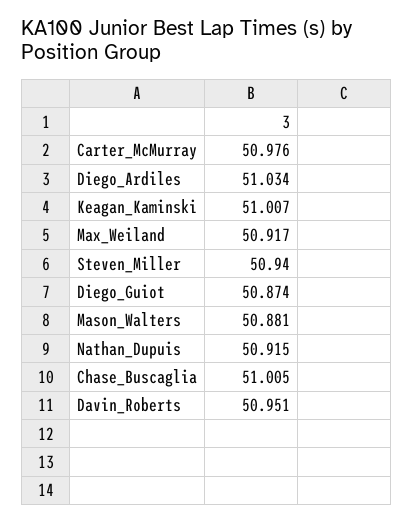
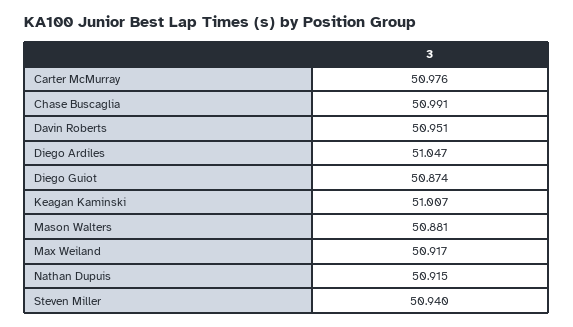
  {
    "Carter_McMurray": 50.976,
-   "Diego_Ardiles": 51.034,
+   "Diego_Ardiles": 51.047,
    "Keagan_Kaminski": 51.007,
    "Max_Weiland": 50.917,
    "Steven_Miller": 50.94,
    "Diego_Guiot": 50.874,
    "Mason_Walters": 50.881,
    "Nathan_Dupuis": 50.915,
-   "Chase_Buscaglia": 51.005,
+   "Chase_Buscaglia": 50.991,
    "Davin_Roberts": 50.951
  }

